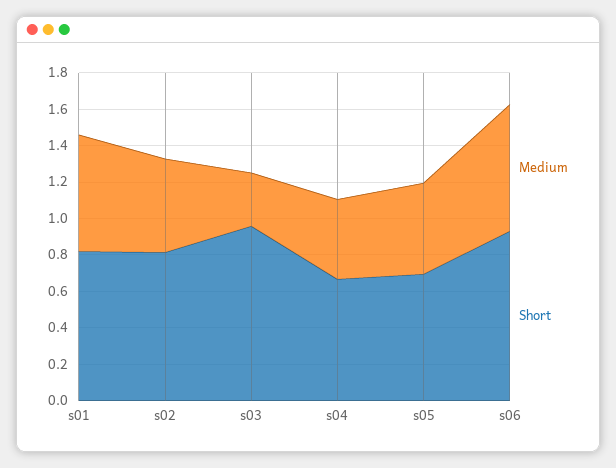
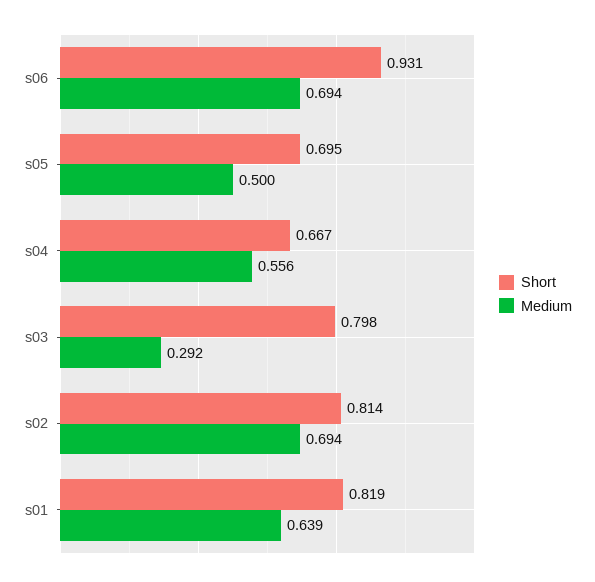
  {
    "Medium": {
      "s01": 0.639,
-     "s02": 0.5,
+     "s02": 0.694,
      "s03": 0.292,
-     "s04": 0.45,
+     "s04": 0.556,
      "s05": 0.5,
      "s06": 0.694
    },
    "Short": {
      "s01": 0.819,
      "s02": 0.814,
-     "s03": 0.95,
+     "s03": 0.798,
      "s04": 0.667,
      "s05": 0.695,
      "s06": 0.931
    }
  }

